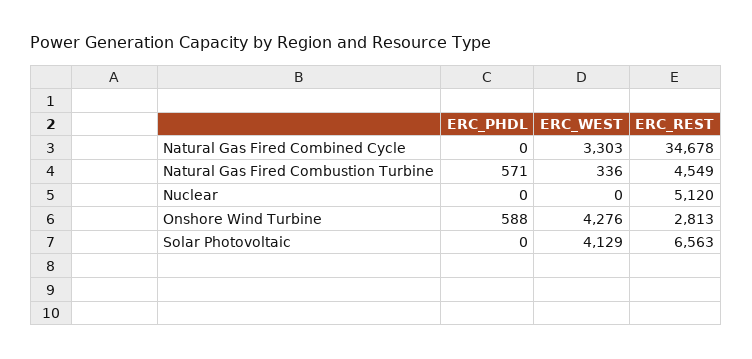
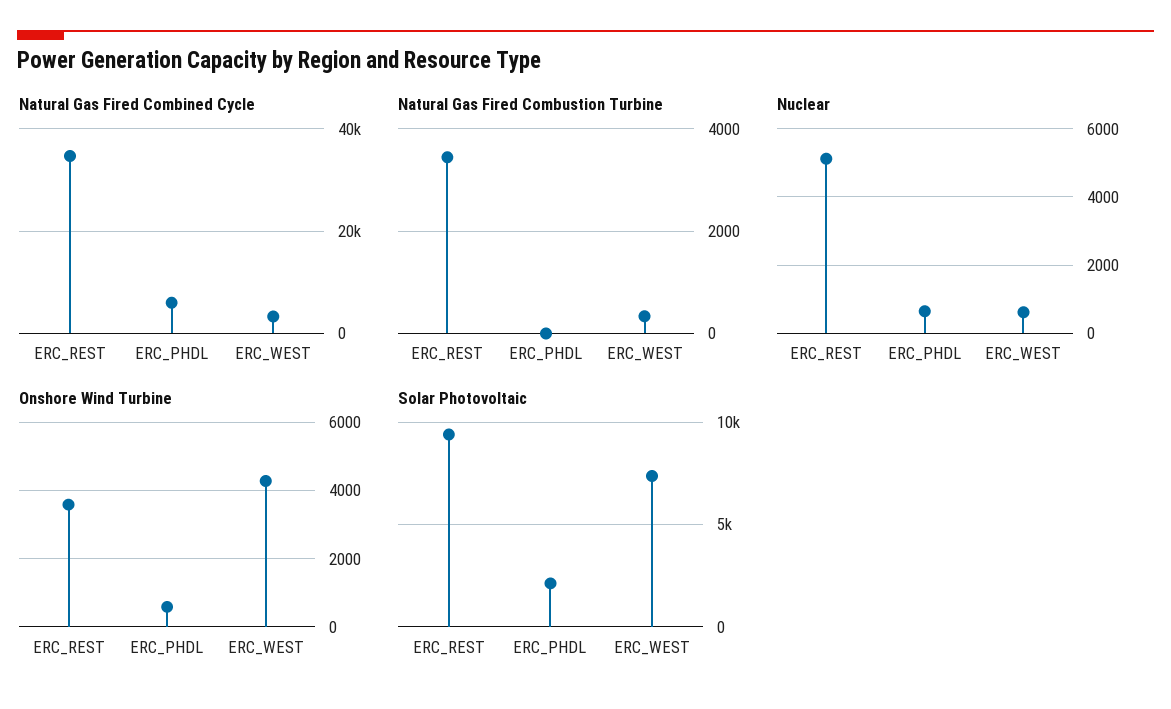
  {
    "Natural Gas Fired Combined Cycle": {
-     "ERC_PHDL": 0,
+     "ERC_PHDL": 6000,
      "ERC_WEST": 3303,
      "ERC_REST": 34678
    },
    "Natural Gas Fired Combustion Turbine": {
-     "ERC_PHDL": 571,
+     "ERC_PHDL": 0,
      "ERC_WEST": 336,
-     "ERC_REST": 4549
+     "ERC_REST": 3400
    },
    "Nuclear": {
-     "ERC_PHDL": 0,
+     "ERC_PHDL": 600,
-     "ERC_WEST": 0,
+     "ERC_WEST": 600,
      "ERC_REST": 5120
    },
    "Onshore Wind Turbine": {
      "ERC_PHDL": 588,
      "ERC_WEST": 4276,
-     "ERC_REST": 2813
+     "ERC_REST": 3600
    },
    "Solar Photovoltaic": {
-     "ERC_PHDL": 0,
+     "ERC_PHDL": 2000,
-     "ERC_WEST": 4129,
+     "ERC_WEST": 7500,
-     "ERC_REST": 6563
+     "ERC_REST": 9500
    }
  }

